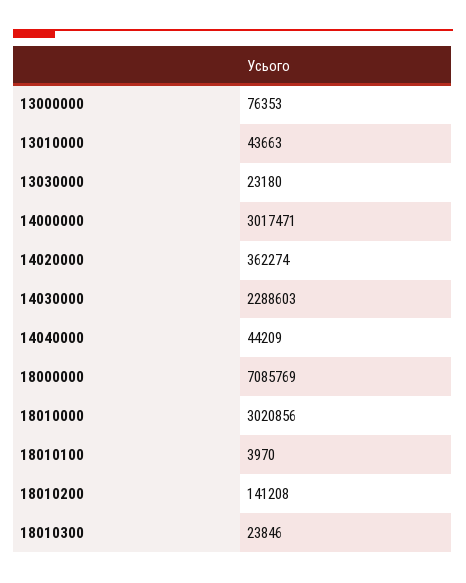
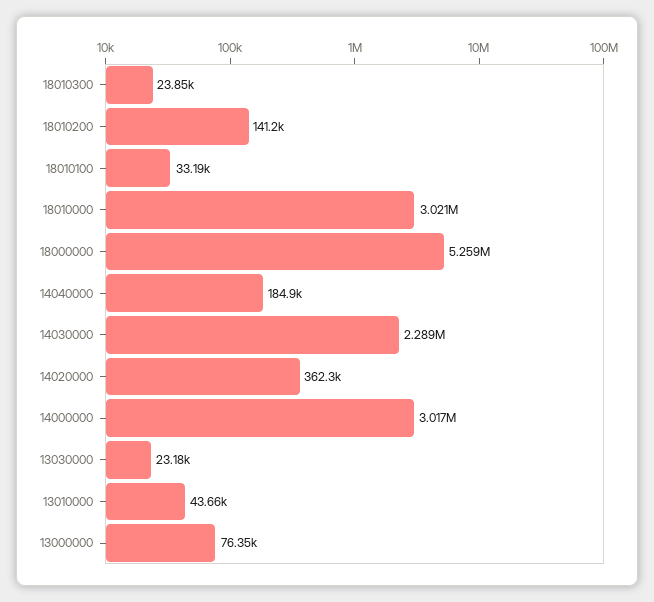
  {
    "13000000": 76353,
    "13010000": 43663,
    "13030000": 23180,
    "14000000": 3017471,
    "14020000": 362274,
    "14030000": 2288603,
-   "14040000": 44209,
+   "14040000": 184900,
-   "18000000": 7085769,
+   "18000000": 5259000,
    "18010000": 3020856,
-   "18010100": 3970,
+   "18010100": 33190,
    "18010200": 141208,
    "18010300": 23846
  }

